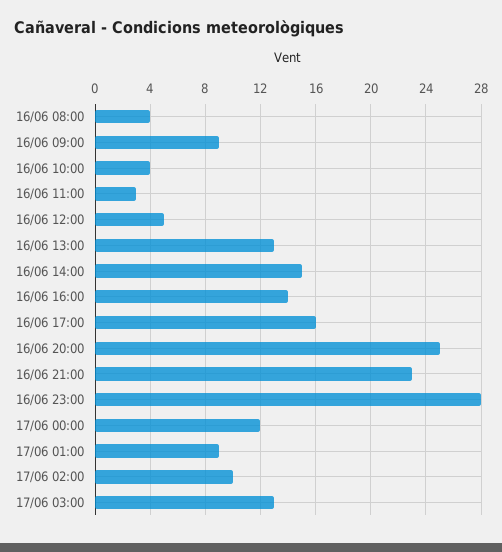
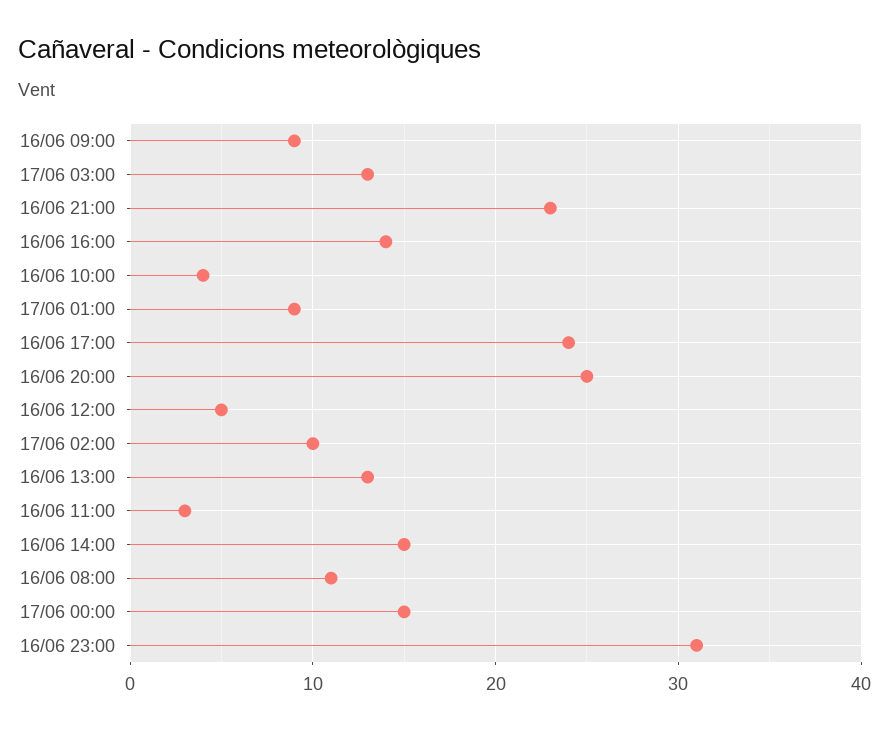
  {
-   "16/06 08:00": 4,
+   "16/06 08:00": 11,
    "16/06 09:00": 9,
    "16/06 10:00": 4,
    "16/06 11:00": 3,
    "16/06 12:00": 5,
    "16/06 13:00": 13,
    "16/06 14:00": 15,
    "16/06 16:00": 14,
-   "16/06 17:00": 16,
+   "16/06 17:00": 24,
    "16/06 20:00": 25,
    "16/06 21:00": 23,
-   "16/06 23:00": 28,
+   "16/06 23:00": 31,
-   "17/06 00:00": 12,
+   "17/06 00:00": 15,
    "17/06 01:00": 9,
    "17/06 02:00": 10,
    "17/06 03:00": 13
  }

